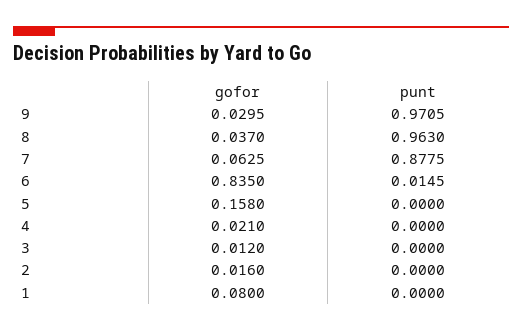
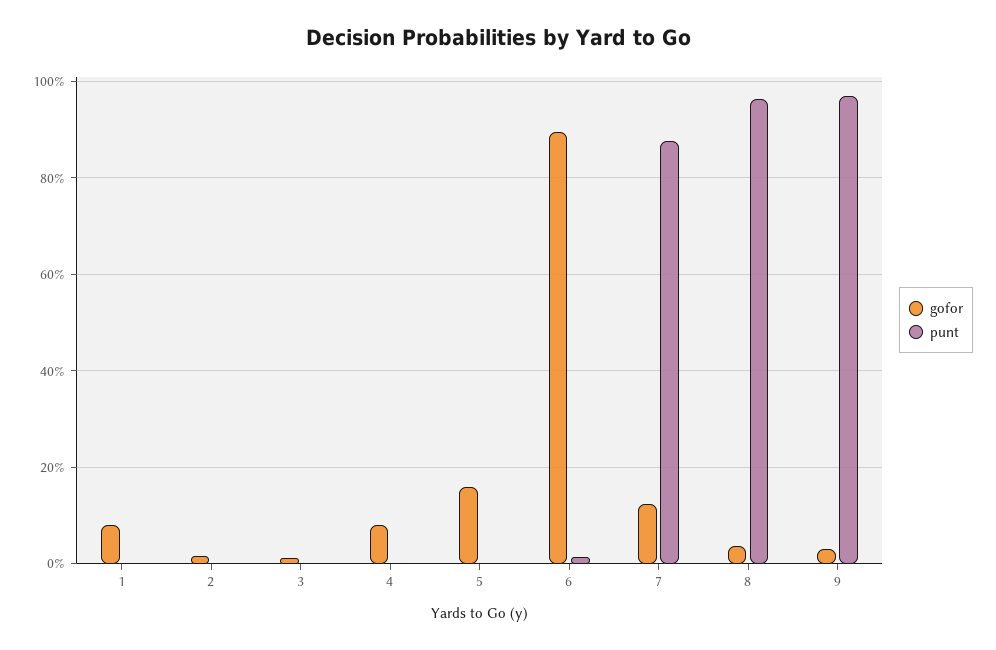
  {
    "gofor": {
      "9": 0.0295,
      "8": 0.037,
-     "7": 0.0625,
+     "7": 0.12,
-     "6": 0.835,
+     "6": 0.9,
      "5": 0.158,
-     "4": 0.021,
+     "4": 0.08,
      "3": 0.012,
      "2": 0.016,
      "1": 0.08
    },
    "punt": {
      "9": 0.9705,
      "8": 0.963,
      "7": 0.8775,
      "6": 0.0145,
      "5": 0,
      "4": 0,
      "3": 0,
      "2": 0,
      "1": 0
    }
  }

